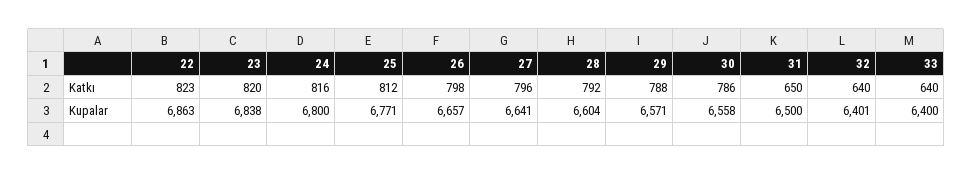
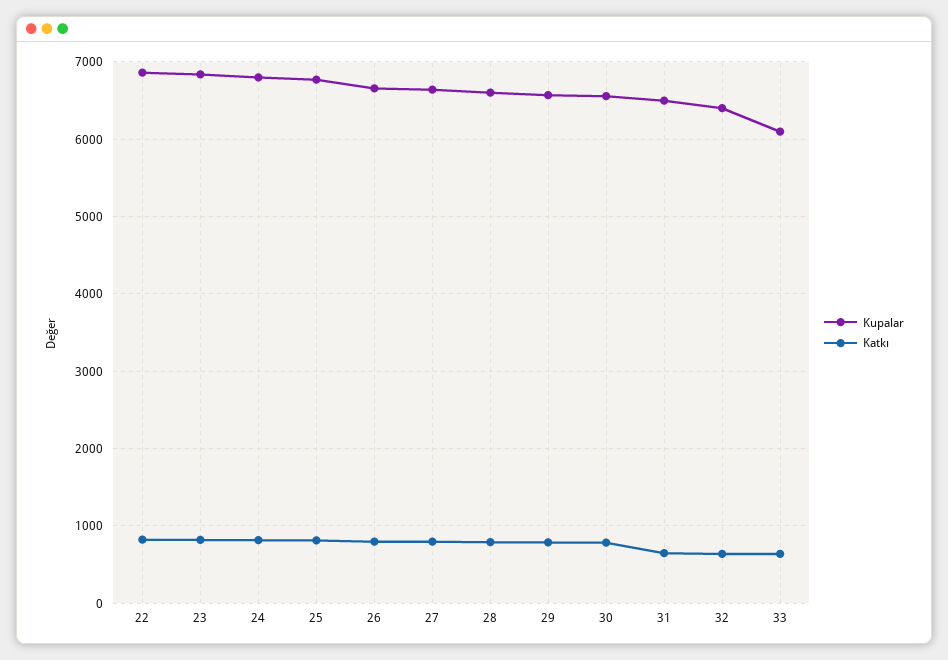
  {
    "Katkı": {
      "22": 823,
      "23": 820,
      "24": 816,
      "25": 812,
      "26": 798,
      "27": 796,
      "28": 792,
      "29": 788,
      "30": 786,
      "31": 650,
      "32": 640,
      "33": 640
    },
    "Kupalar": {
      "22": 6863,
      "23": 6838,
      "24": 6800,
      "25": 6771,
      "26": 6657,
      "27": 6641,
      "28": 6604,
      "29": 6571,
      "30": 6558,
      "31": 6500,
      "32": 6401,
-     "33": 6400
+     "33": 6100
    }
  }

